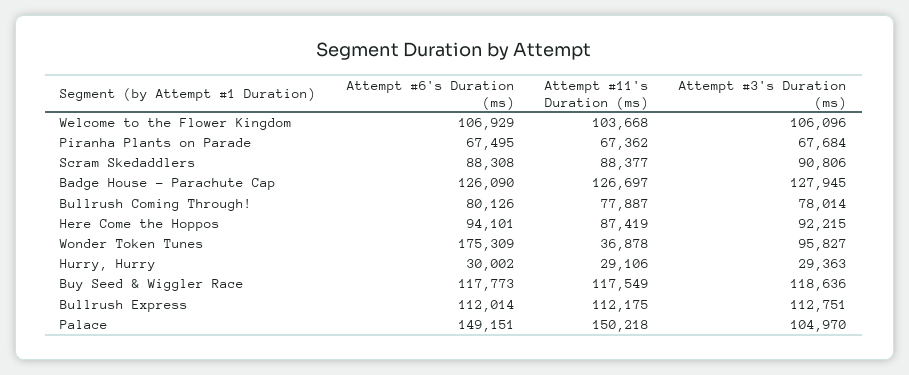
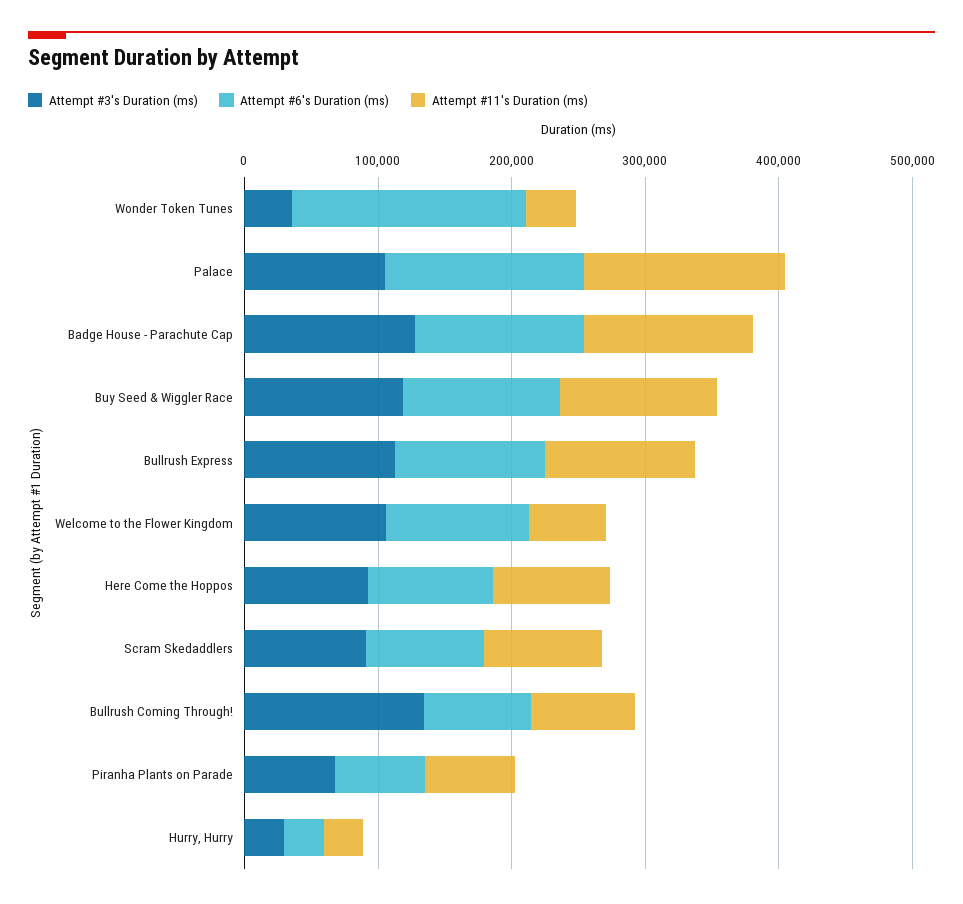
  {
    "Attempt #6's Duration (ms)": {
      "Welcome to the Flower Kingdom": 106929,
      "Piranha Plants on Parade": 67495,
      "Scram Skedaddlers": 88308,
      "Badge House - Parachute Cap": 126090,
      "Bullrush Coming Through!": 80126,
      "Here Come the Hoppos": 94101,
      "Wonder Token Tunes": 175309,
      "Hurry, Hurry": 30002,
      "Buy Seed & Wiggler Race": 117773,
      "Bullrush Express": 112014,
      "Palace": 149151
    },
    "Attempt #11's Duration (ms)": {
-     "Welcome to the Flower Kingdom": 103668,
+     "Welcome to the Flower Kingdom": 60000,
      "Piranha Plants on Parade": 67362,
      "Scram Skedaddlers": 88377,
      "Badge House - Parachute Cap": 126697,
      "Bullrush Coming Through!": 77887,
      "Here Come the Hoppos": 87419,
      "Wonder Token Tunes": 36878,
      "Hurry, Hurry": 29106,
      "Buy Seed & Wiggler Race": 117549,
      "Bullrush Express": 112175,
      "Palace": 150218
    },
    "Attempt #3's Duration (ms)": {
      "Welcome to the Flower Kingdom": 106096,
      "Piranha Plants on Parade": 67684,
      "Scram Skedaddlers": 90806,
      "Badge House - Parachute Cap": 127945,
-     "Bullrush Coming Through!": 78014,
+     "Bullrush Coming Through!": 140000,
      "Here Come the Hoppos": 92215,
-     "Wonder Token Tunes": 95827,
+     "Wonder Token Tunes": 40000,
      "Hurry, Hurry": 29363,
      "Buy Seed & Wiggler Race": 118636,
      "Bullrush Express": 112751,
      "Palace": 104970
    }
  }

